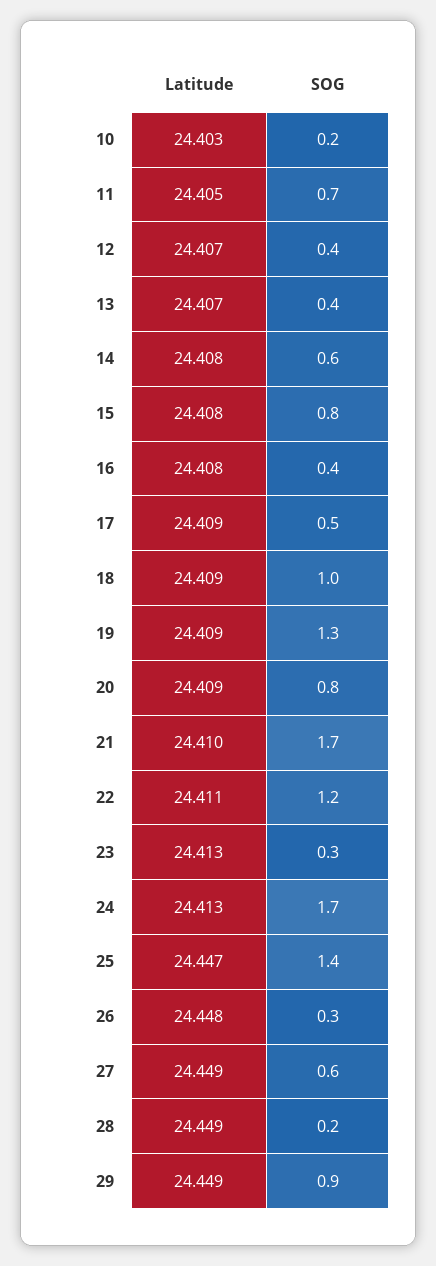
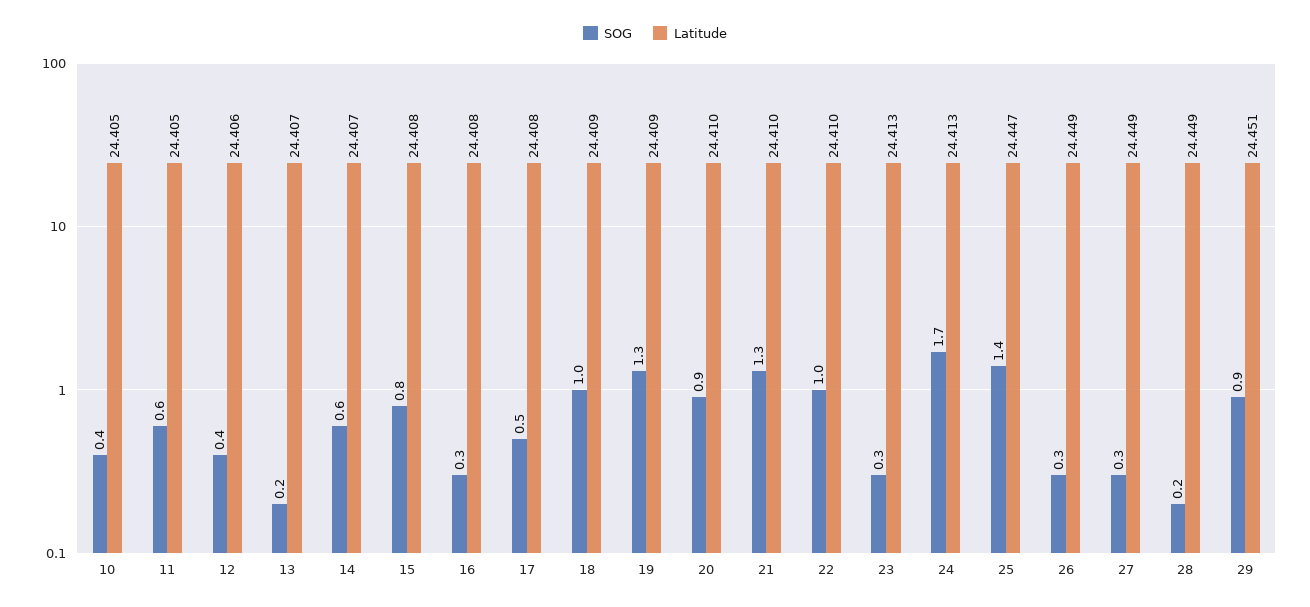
  {
    "Latitude": {
-     "10": 24.403,
+     "10": 24.405,
      "11": 24.405,
-     "12": 24.407,
+     "12": 24.406,
      "13": 24.407,
-     "14": 24.408,
+     "14": 24.407,
      "15": 24.408,
      "16": 24.408,
-     "17": 24.409,
+     "17": 24.408,
      "18": 24.409,
      "19": 24.409,
-     "20": 24.409,
+     "20": 24.41,
      "21": 24.41,
-     "22": 24.411,
+     "22": 24.41,
      "23": 24.413,
      "24": 24.413,
      "25": 24.447,
-     "26": 24.448,
+     "26": 24.449,
      "27": 24.449,
      "28": 24.449,
-     "29": 24.449
+     "29": 24.451
    },
    "SOG": {
-     "10": 0.2,
+     "10": 0.4,
-     "11": 0.7,
+     "11": 0.6,
      "12": 0.4,
-     "13": 0.4,
+     "13": 0.2,
      "14": 0.6,
      "15": 0.8,
-     "16": 0.4,
+     "16": 0.3,
      "17": 0.5,
      "18": 1,
      "19": 1.3,
-     "20": 0.8,
+     "20": 0.9,
-     "21": 1.7,
+     "21": 1.3,
-     "22": 1.2,
+     "22": 1,
      "23": 0.3,
      "24": 1.7,
      "25": 1.4,
      "26": 0.3,
-     "27": 0.6,
+     "27": 0.3,
      "28": 0.2,
      "29": 0.9
    }
  }

